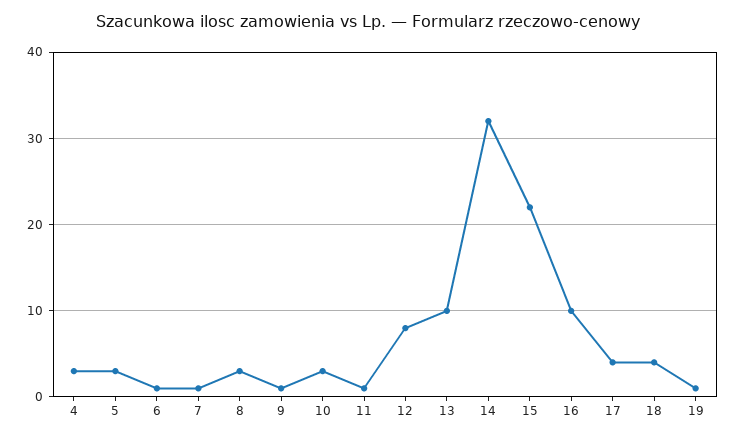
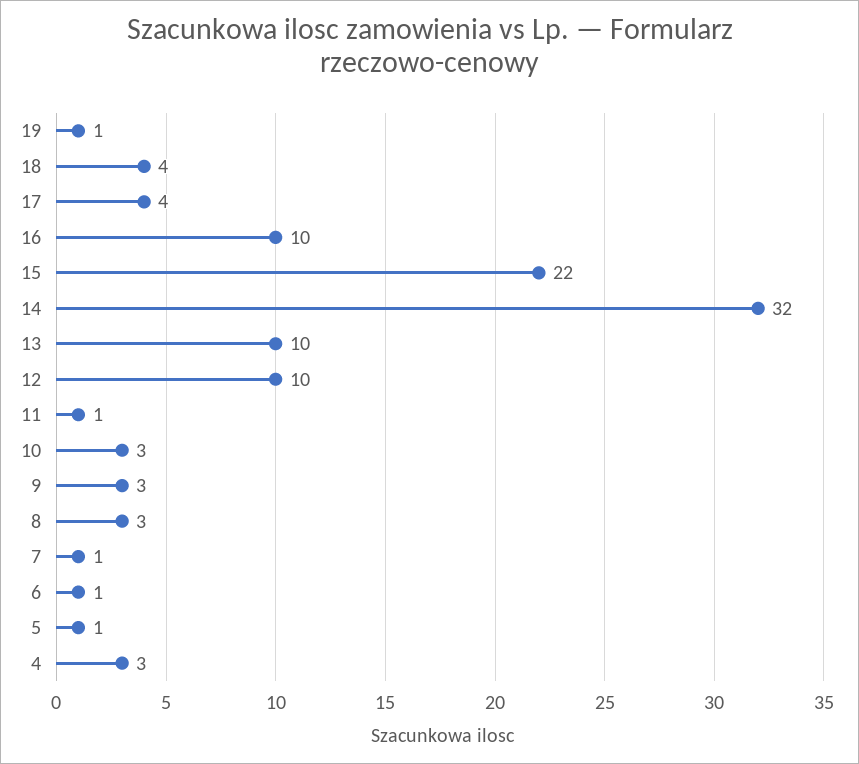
  {
    "4": 3,
-   "5": 3,
+   "5": 1,
    "6": 1,
    "7": 1,
    "8": 3,
-   "9": 1,
+   "9": 3,
    "10": 3,
    "11": 1,
-   "12": 8,
+   "12": 10,
    "13": 10,
    "14": 32,
    "15": 22,
    "16": 10,
    "17": 4,
    "18": 4,
    "19": 1
  }

